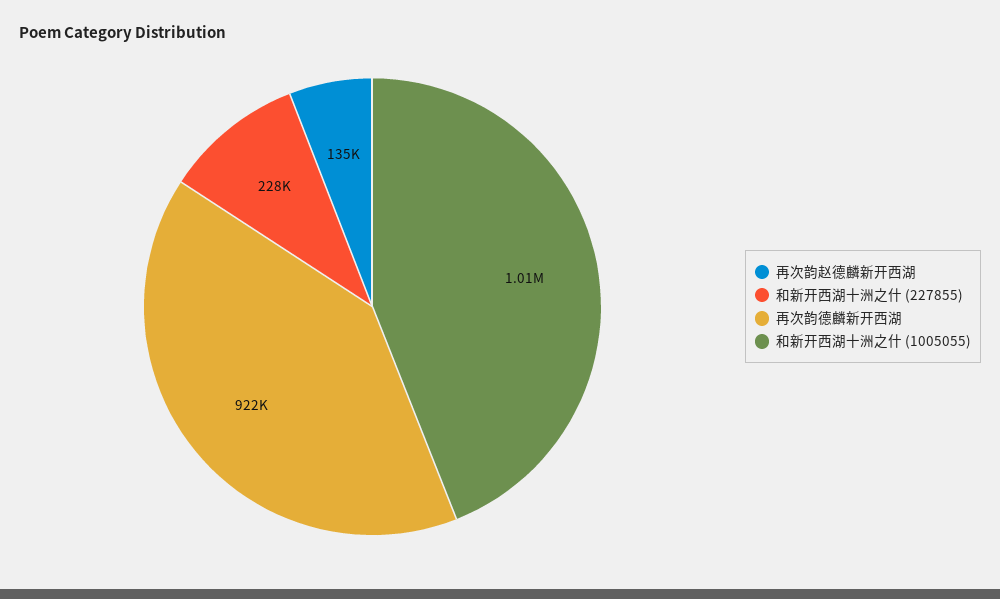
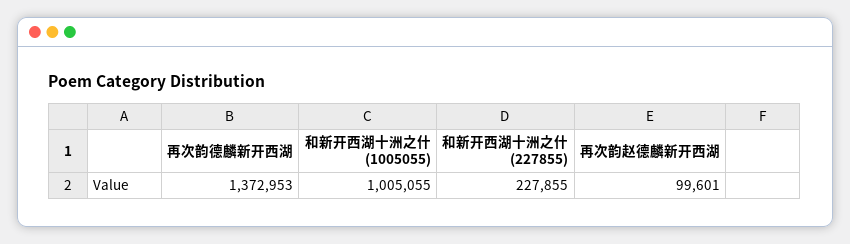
  {
-   "再次韵赵德麟新开西湖": 135000,
+   "再次韵赵德麟新开西湖": 99601,
    "和新开西湖十洲之什 (227855)": 227855,
-   "再次韵德麟新开西湖": 922000,
+   "再次韵德麟新开西湖": 1372953,
    "和新开西湖十洲之什 (1005055)": 1005055
  }

